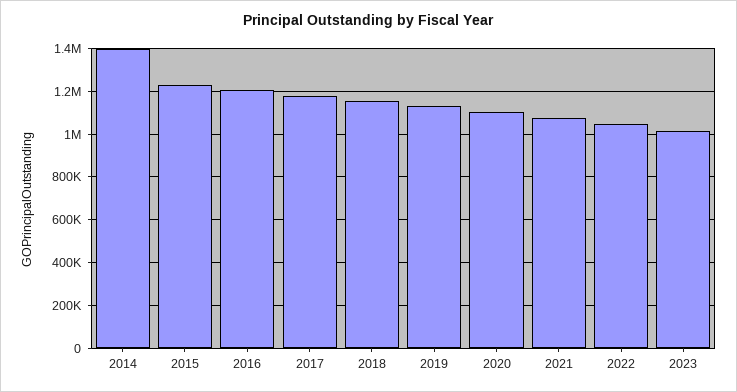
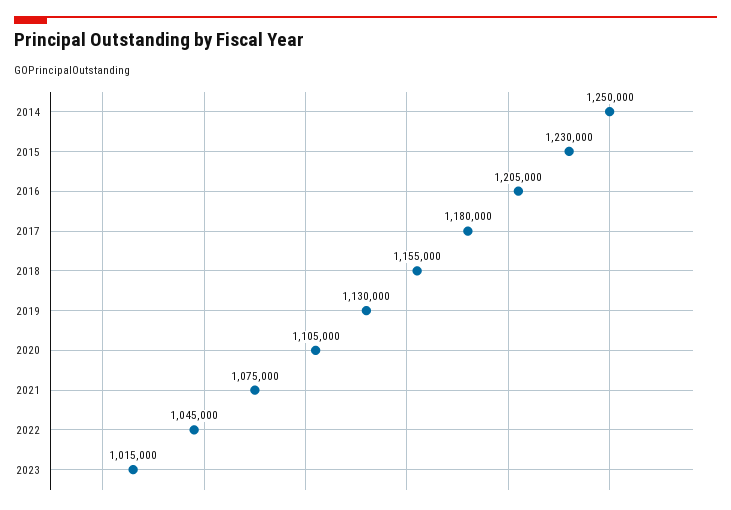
  {
-   "2014": 1400000,
+   "2014": 1250000,
    "2015": 1230000,
    "2016": 1205000,
    "2017": 1180000,
    "2018": 1155000,
    "2019": 1130000,
    "2020": 1105000,
    "2021": 1075000,
    "2022": 1045000,
    "2023": 1015000
  }

